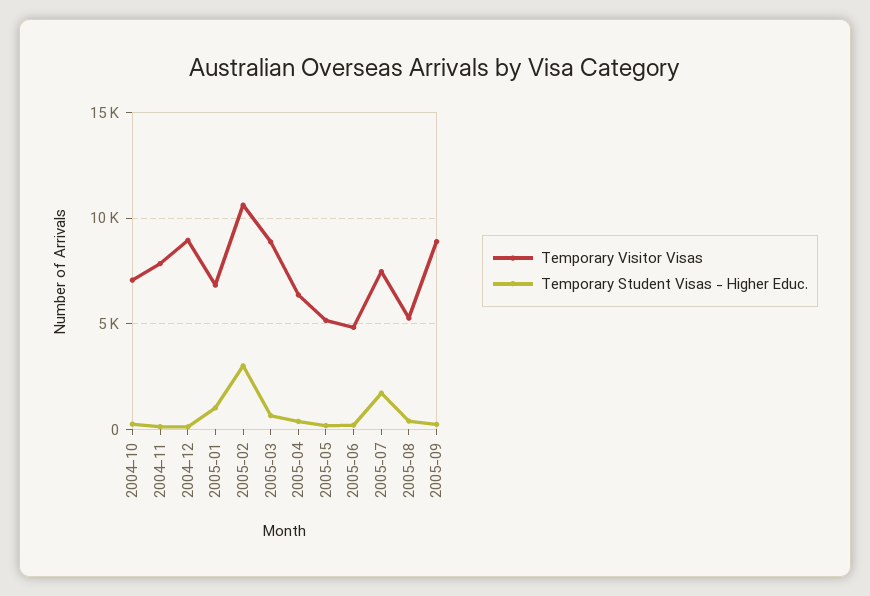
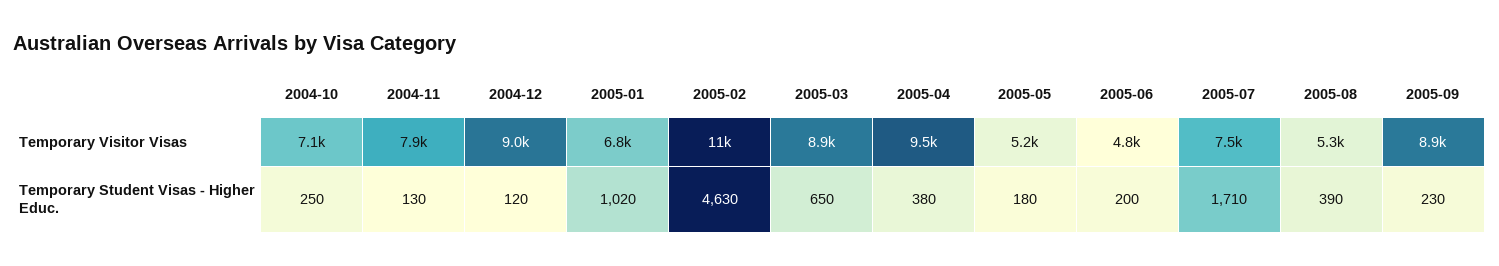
  {
    "Temporary Visitor Visas": {
      "2004-10": 7100,
      "2004-11": 7900,
      "2004-12": 9000,
      "2005-01": 6800,
      "2005-02": 11000,
      "2005-03": 8900,
-     "2005-04": 6500,
+     "2005-04": 9500,
      "2005-05": 5200,
      "2005-06": 4800,
      "2005-07": 7500,
      "2005-08": 5300,
      "2005-09": 8900
    },
    "Temporary Student Visas - Higher Educ.": {
      "2004-10": 250,
      "2004-11": 130,
      "2004-12": 120,
      "2005-01": 1020,
-     "2005-02": 3000,
+     "2005-02": 4630,
      "2005-03": 650,
      "2005-04": 380,
      "2005-05": 180,
      "2005-06": 200,
      "2005-07": 1710,
      "2005-08": 390,
      "2005-09": 230
    }
  }

